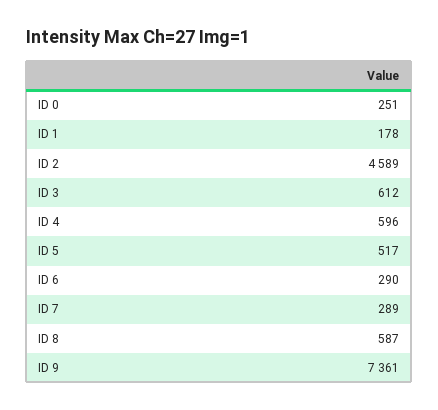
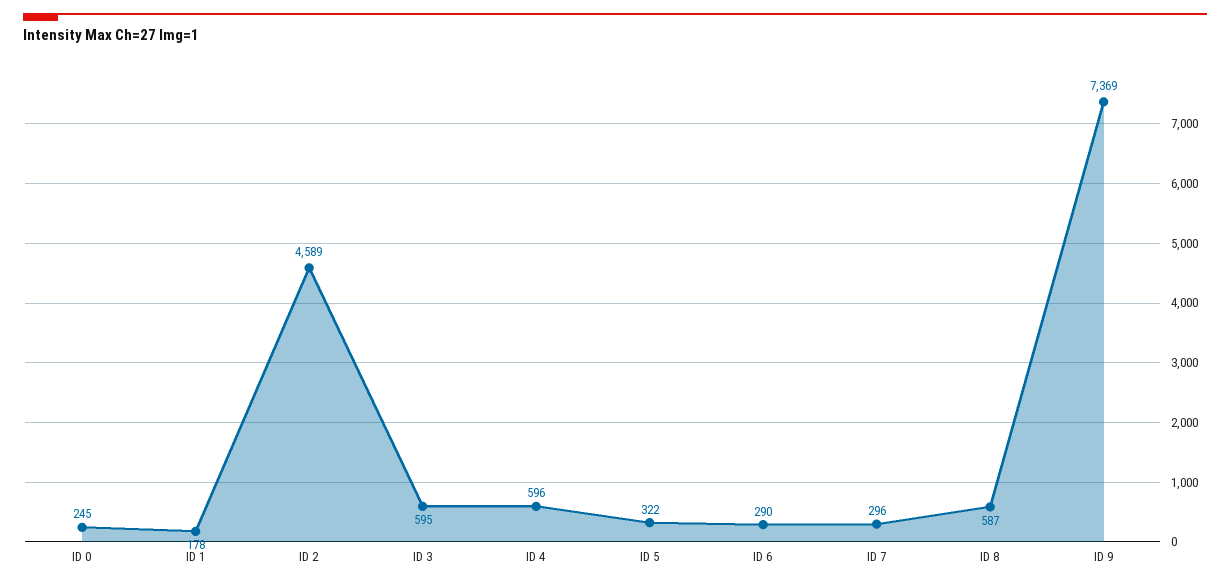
  {
-   "ID 0": 251,
+   "ID 0": 245,
    "ID 1": 178,
    "ID 2": 4589,
-   "ID 3": 612,
+   "ID 3": 595,
    "ID 4": 596,
-   "ID 5": 517,
+   "ID 5": 322,
    "ID 6": 290,
-   "ID 7": 289,
+   "ID 7": 296,
    "ID 8": 587,
-   "ID 9": 7361
+   "ID 9": 7369
  }

